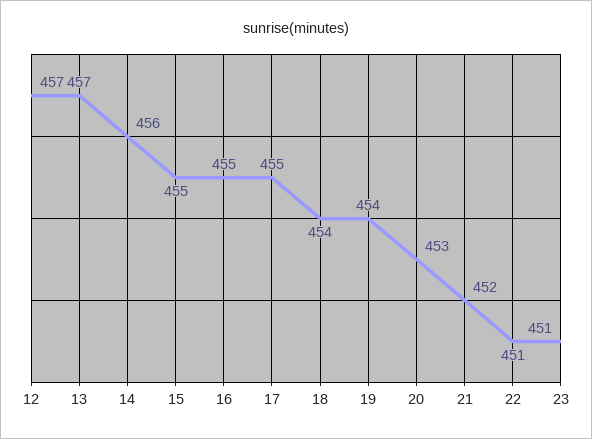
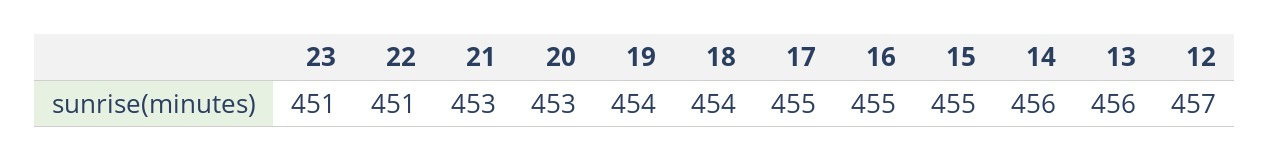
  {
    "12": 457,
-   "13": 457,
+   "13": 456,
    "14": 456,
    "15": 455,
    "16": 455,
    "17": 455,
    "18": 454,
    "19": 454,
    "20": 453,
-   "21": 452,
+   "21": 453,
    "22": 451,
    "23": 451
  }

